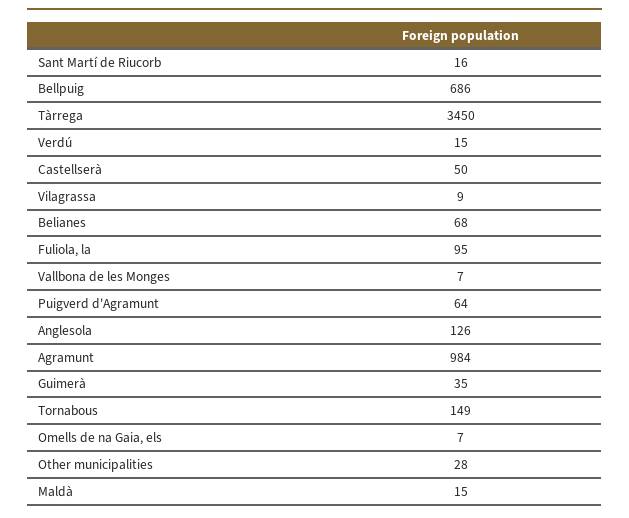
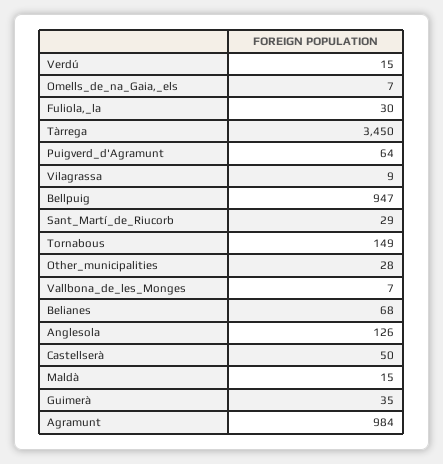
  {
-   "Sant Martí de Riucorb": 16,
+   "Sant Martí de Riucorb": 29,
-   "Bellpuig": 686,
+   "Bellpuig": 947,
    "Tàrrega": 3450,
    "Verdú": 15,
    "Castellserà": 50,
    "Vilagrassa": 9,
    "Belianes": 68,
-   "Fuliola, la": 95,
+   "Fuliola, la": 30,
    "Vallbona de les Monges": 7,
    "Puigverd d'Agramunt": 64,
    "Anglesola": 126,
    "Agramunt": 984,
    "Guimerà": 35,
    "Tornabous": 149,
    "Omells de na Gaia, els": 7,
    "Other municipalities": 28,
    "Maldà": 15
  }

